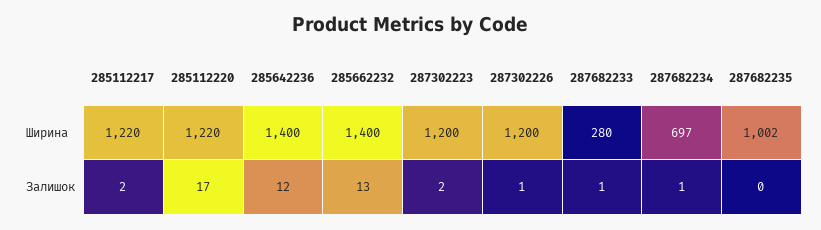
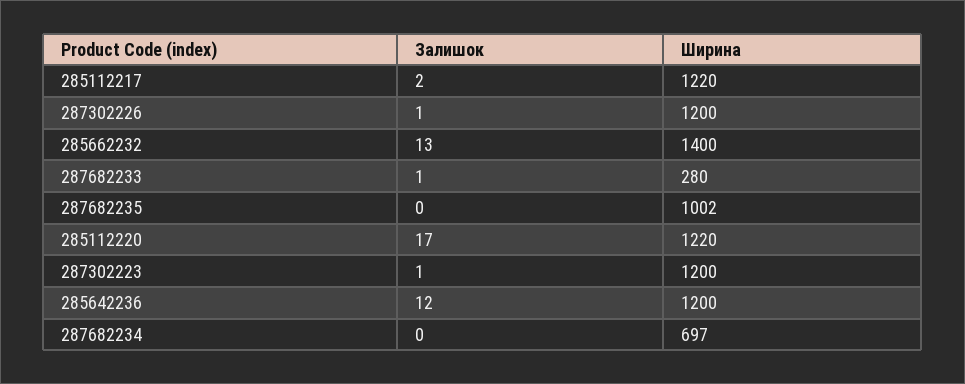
  {
    "285112217": {
      "Ширина": 1220,
      "Залишок": 2
    },
    "285112220": {
      "Ширина": 1220,
      "Залишок": 17
    },
    "285642236": {
-     "Ширина": 1400,
+     "Ширина": 1200,
      "Залишок": 12
    },
    "285662232": {
      "Ширина": 1400,
      "Залишок": 13
    },
    "287302223": {
      "Ширина": 1200,
-     "Залишок": 2
+     "Залишок": 1
    },
    "287302226": {
      "Ширина": 1200,
      "Залишок": 1
    },
    "287682233": {
      "Ширина": 280,
      "Залишок": 1
    },
    "287682234": {
      "Ширина": 697,
-     "Залишок": 1
+     "Залишок": 0
    },
    "287682235": {
      "Ширина": 1002,
      "Залишок": 0
    }
  }

